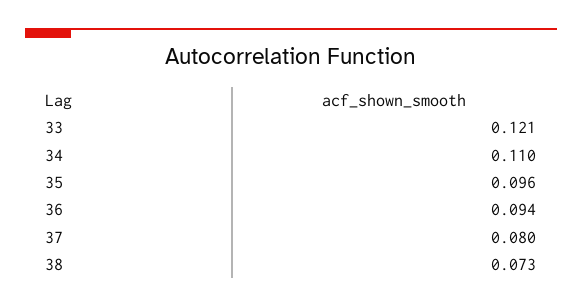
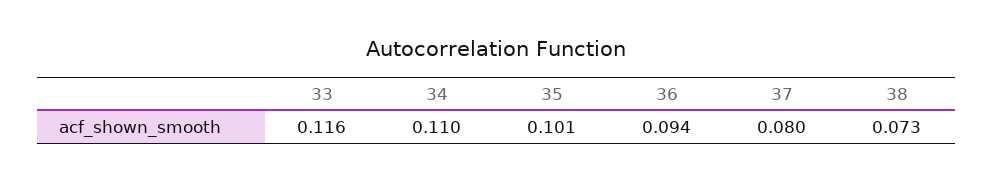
  {
-   "33": 0.121,
+   "33": 0.116,
    "34": 0.11,
-   "35": 0.096,
+   "35": 0.101,
    "36": 0.094,
    "37": 0.08,
    "38": 0.073
  }

